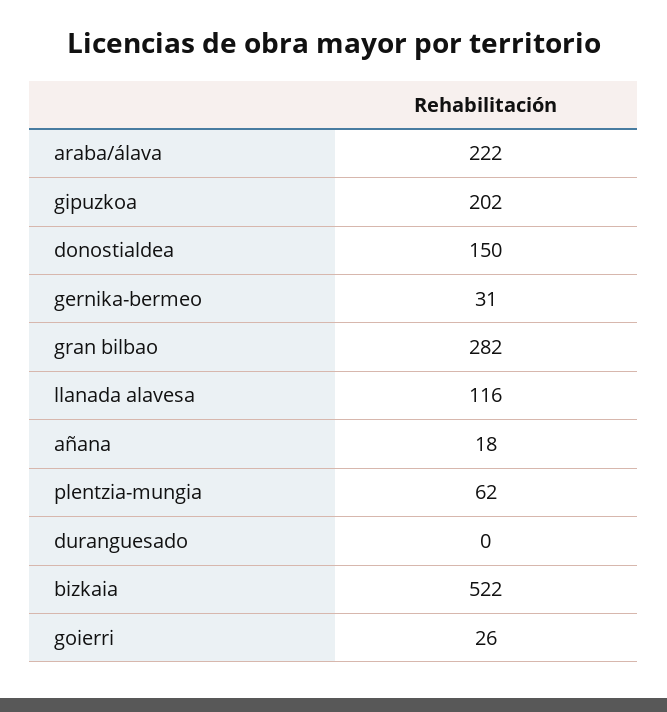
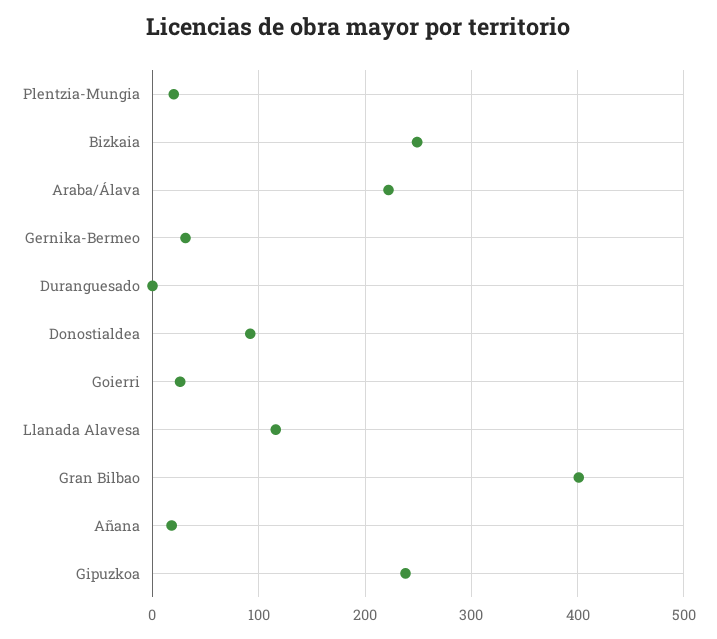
  {
    "araba/álava": 222,
-   "gipuzkoa": 202,
+   "gipuzkoa": 240,
-   "donostialdea": 150,
+   "donostialdea": 90,
    "gernika-bermeo": 31,
-   "gran bilbao": 282,
+   "gran bilbao": 400,
    "llanada alavesa": 116,
    "añana": 18,
-   "plentzia-mungia": 62,
+   "plentzia-mungia": 20,
    "duranguesado": 0,
-   "bizkaia": 522,
+   "bizkaia": 250,
    "goierri": 26
  }

